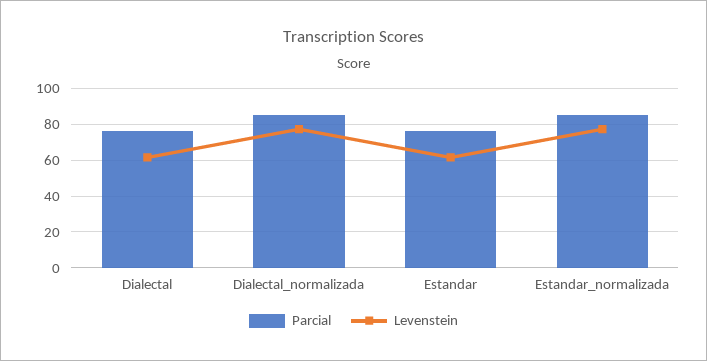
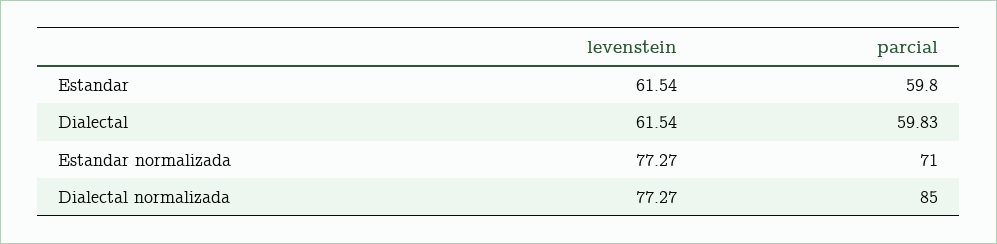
  {
    "Parcial": {
-     "Dialectal": 75,
+     "Dialectal": 59.83,
      "Dialectal_normalizada": 85,
-     "Estandar": 75,
+     "Estandar": 59.8,
-     "Estandar_normalizada": 85
+     "Estandar_normalizada": 71
    },
    "Levenstein": {
      "Dialectal": 61.54,
      "Dialectal_normalizada": 77.27,
      "Estandar": 61.54,
      "Estandar_normalizada": 77.27
    }
  }

